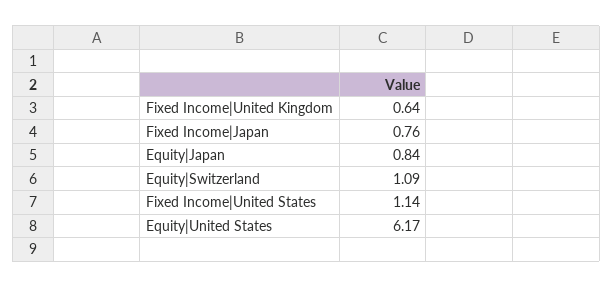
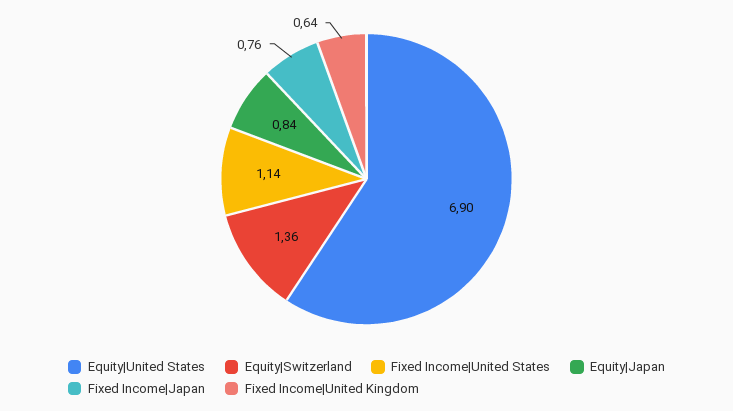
  {
    "Fixed Income|United Kingdom": 0.64,
    "Fixed Income|Japan": 0.76,
    "Equity|Japan": 0.84,
-   "Equity|Switzerland": 1.09,
+   "Equity|Switzerland": 1.36,
    "Fixed Income|United States": 1.14,
-   "Equity|United States": 6.17
+   "Equity|United States": 6.9
  }

